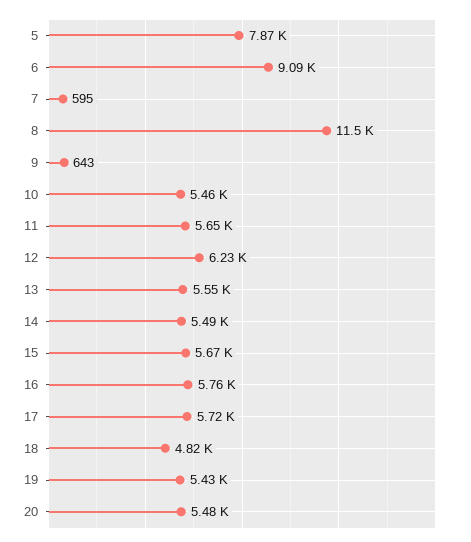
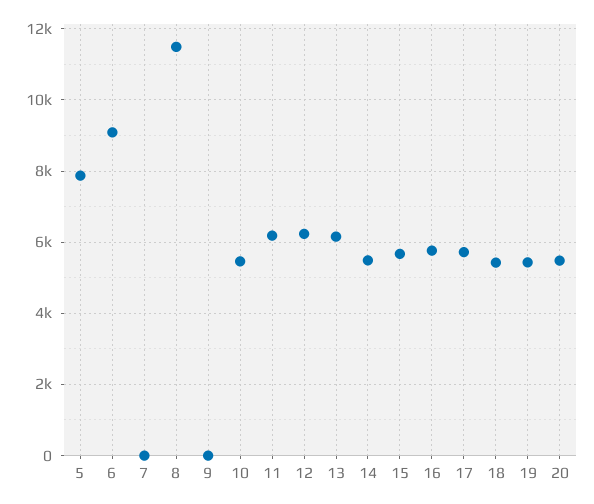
  {
    "5": 7870,
    "6": 9090,
-   "7": 595,
+   "7": 0,
    "8": 11500,
-   "9": 643,
+   "9": 0,
    "10": 5460,
-   "11": 5650,
+   "11": 6200,
    "12": 6230,
-   "13": 5550,
+   "13": 6200,
    "14": 5490,
    "15": 5670,
    "16": 5760,
    "17": 5720,
-   "18": 4820,
+   "18": 5400,
    "19": 5430,
    "20": 5480
  }

